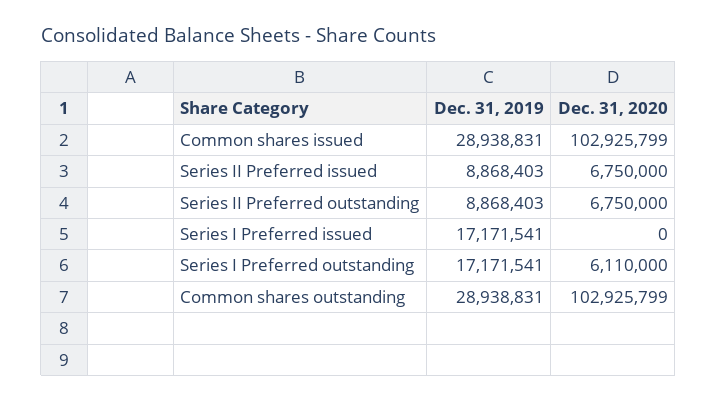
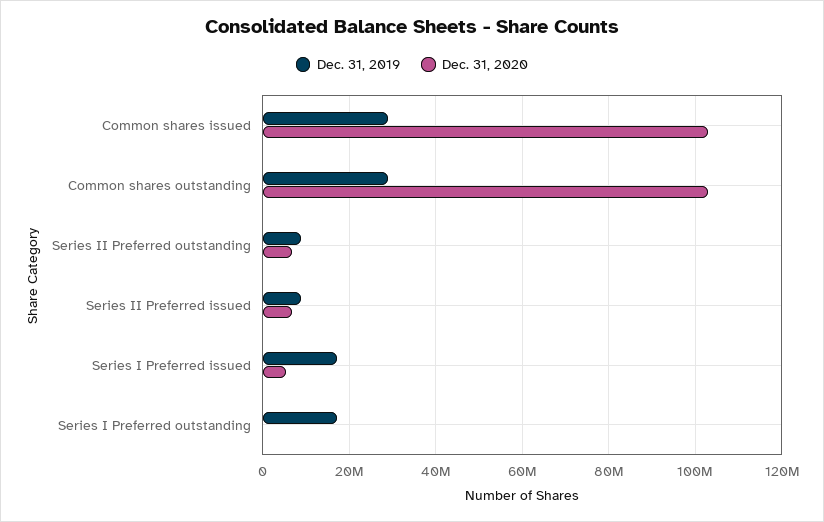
  {
    "Dec. 31, 2019": {
      "Common shares issued": 28938831,
      "Series II Preferred issued": 8868403,
      "Series II Preferred outstanding": 8868403,
      "Series I Preferred issued": 17171541,
      "Series I Preferred outstanding": 17171541,
      "Common shares outstanding": 28938831
    },
    "Dec. 31, 2020": {
      "Common shares issued": 102925799,
      "Series II Preferred issued": 6750000,
      "Series II Preferred outstanding": 6750000,
-     "Series I Preferred issued": 0,
+     "Series I Preferred issued": 6000000,
-     "Series I Preferred outstanding": 6110000,
+     "Series I Preferred outstanding": 0,
      "Common shares outstanding": 102925799
    }
  }

